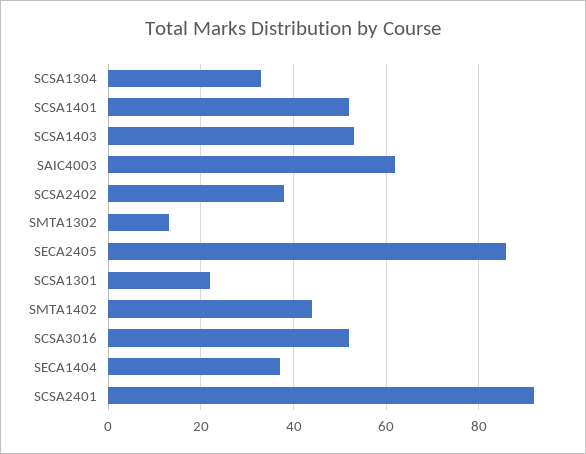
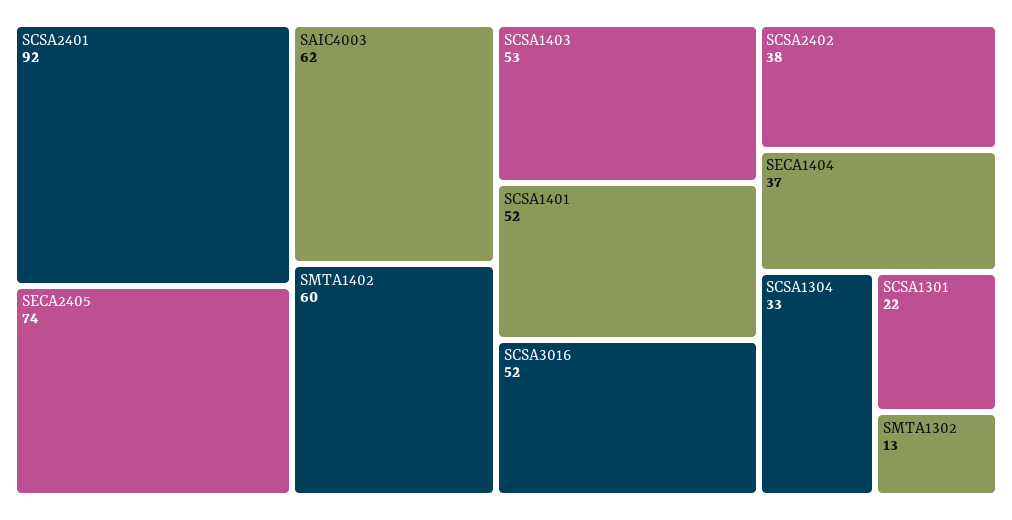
  {
    "SCSA1304": 33,
    "SCSA1401": 52,
    "SCSA1403": 53,
    "SAIC4003": 62,
    "SCSA2402": 38,
    "SMTA1302": 13,
-   "SECA2405": 85,
+   "SECA2405": 74,
    "SCSA1301": 22,
-   "SMTA1402": 45,
+   "SMTA1402": 60,
    "SCSA3016": 52,
    "SECA1404": 37,
    "SCSA2401": 92
  }

